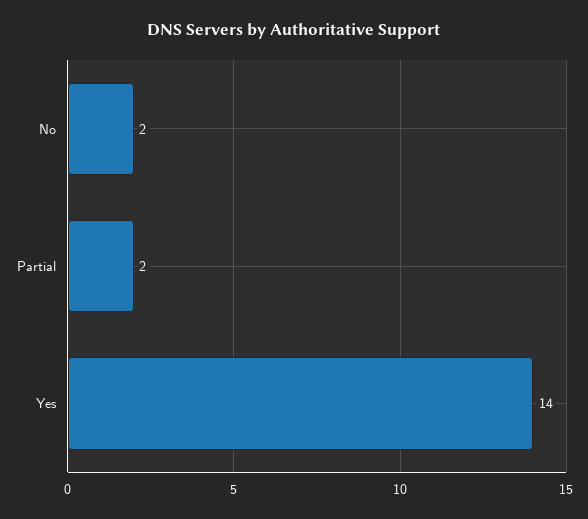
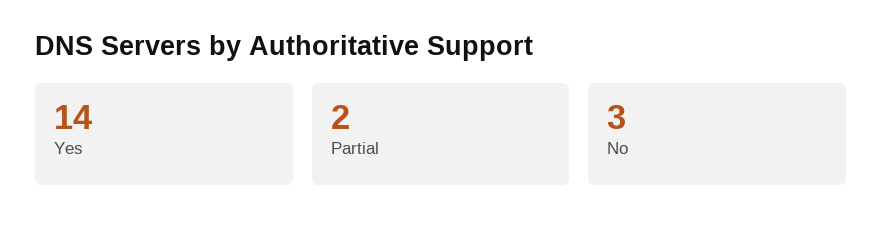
  {
-   "No": 2,
+   "No": 3,
    "Partial": 2,
    "Yes": 14
  }

